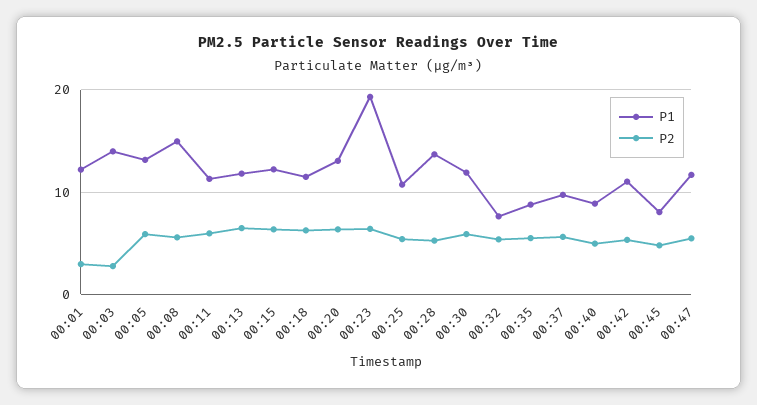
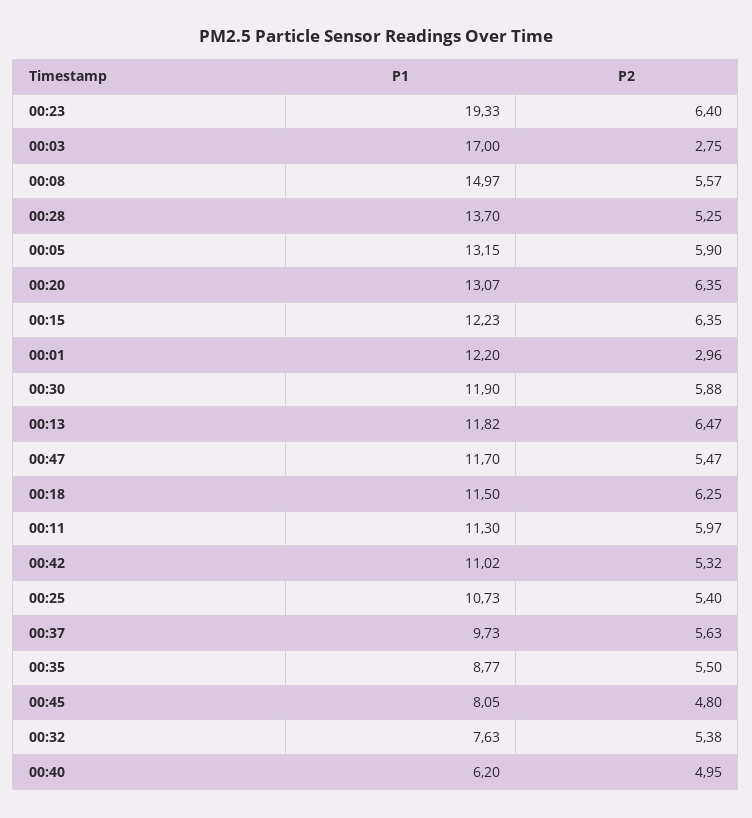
  {
    "P1": {
      "00:01": 12.2,
-     "00:03": 14,
+     "00:03": 17,
      "00:05": 13.15,
      "00:08": 14.97,
      "00:11": 11.3,
      "00:13": 11.82,
      "00:15": 12.23,
      "00:18": 11.5,
      "00:20": 13.07,
      "00:23": 19.33,
      "00:25": 10.73,
      "00:28": 13.7,
      "00:30": 11.9,
      "00:32": 7.63,
      "00:35": 8.77,
      "00:37": 9.73,
-     "00:40": 9,
+     "00:40": 6.2,
      "00:42": 11.02,
      "00:45": 8.05,
      "00:47": 11.7
    },
    "P2": {
      "00:01": 2.96,
      "00:03": 2.75,
      "00:05": 5.9,
      "00:08": 5.57,
      "00:11": 5.97,
      "00:13": 6.47,
      "00:15": 6.35,
      "00:18": 6.25,
      "00:20": 6.35,
      "00:23": 6.4,
      "00:25": 5.4,
      "00:28": 5.25,
      "00:30": 5.88,
      "00:32": 5.38,
      "00:35": 5.5,
      "00:37": 5.63,
      "00:40": 4.95,
      "00:42": 5.32,
      "00:45": 4.8,
      "00:47": 5.47
    }
  }

